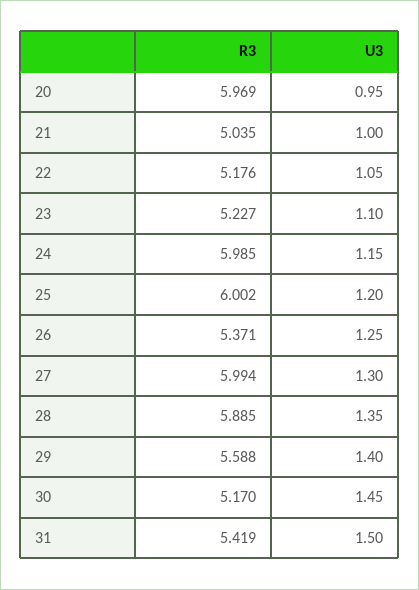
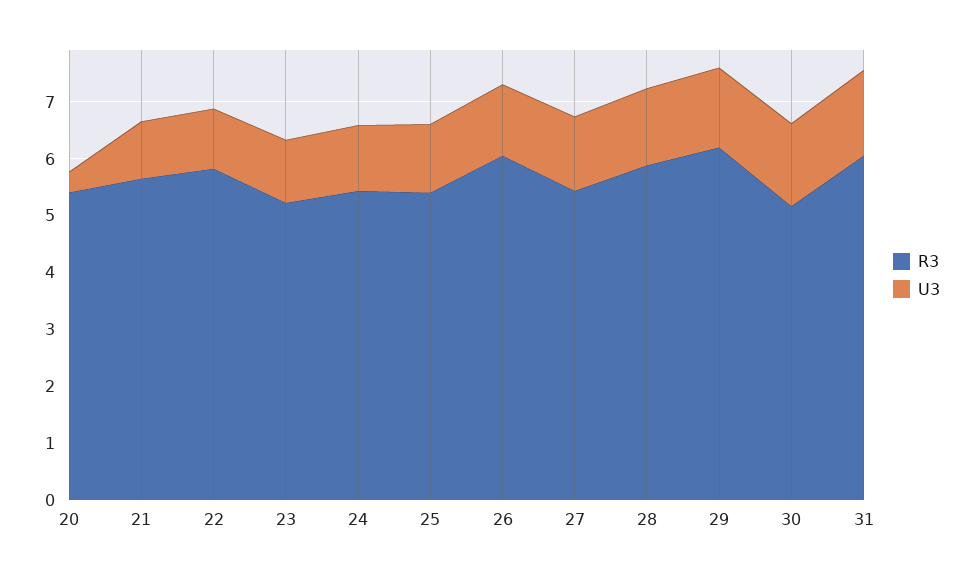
  {
    "R3": {
-     "20": 5.969,
+     "20": 5.4,
-     "21": 5.035,
+     "21": 5.6,
-     "22": 5.176,
+     "22": 5.8,
      "23": 5.227,
-     "24": 5.985,
+     "24": 5.4,
-     "25": 6.002,
+     "25": 5.4,
-     "26": 5.371,
+     "26": 6,
-     "27": 5.994,
+     "27": 5.4,
      "28": 5.885,
-     "29": 5.588,
+     "29": 6.2,
      "30": 5.17,
-     "31": 5.419
+     "31": 6
    },
    "U3": {
-     "20": 0.95,
+     "20": 0.4,
      "21": 1,
      "22": 1.05,
      "23": 1.1,
      "24": 1.15,
      "25": 1.2,
      "26": 1.25,
      "27": 1.3,
      "28": 1.35,
      "29": 1.4,
      "30": 1.45,
      "31": 1.5
    }
  }

